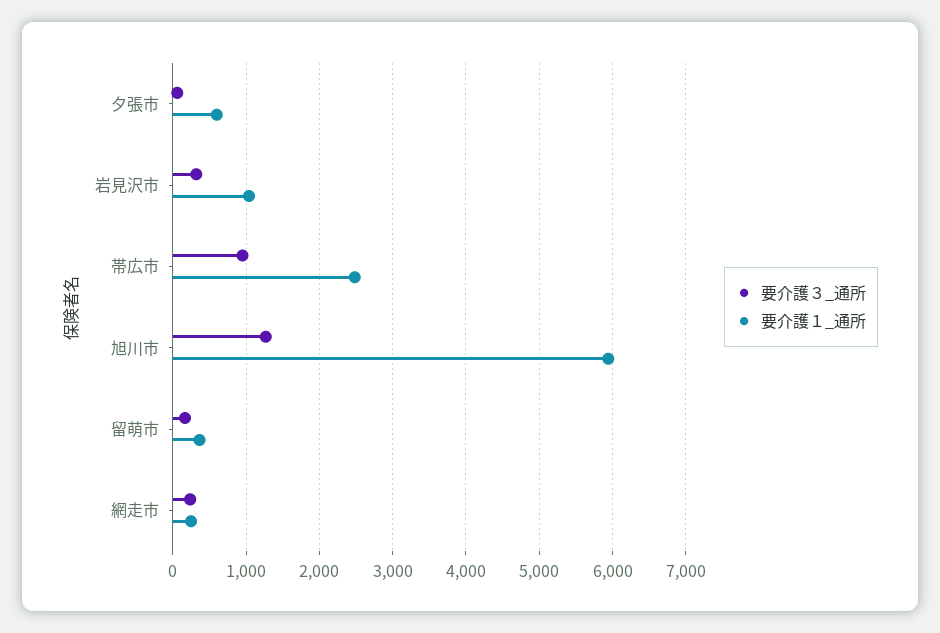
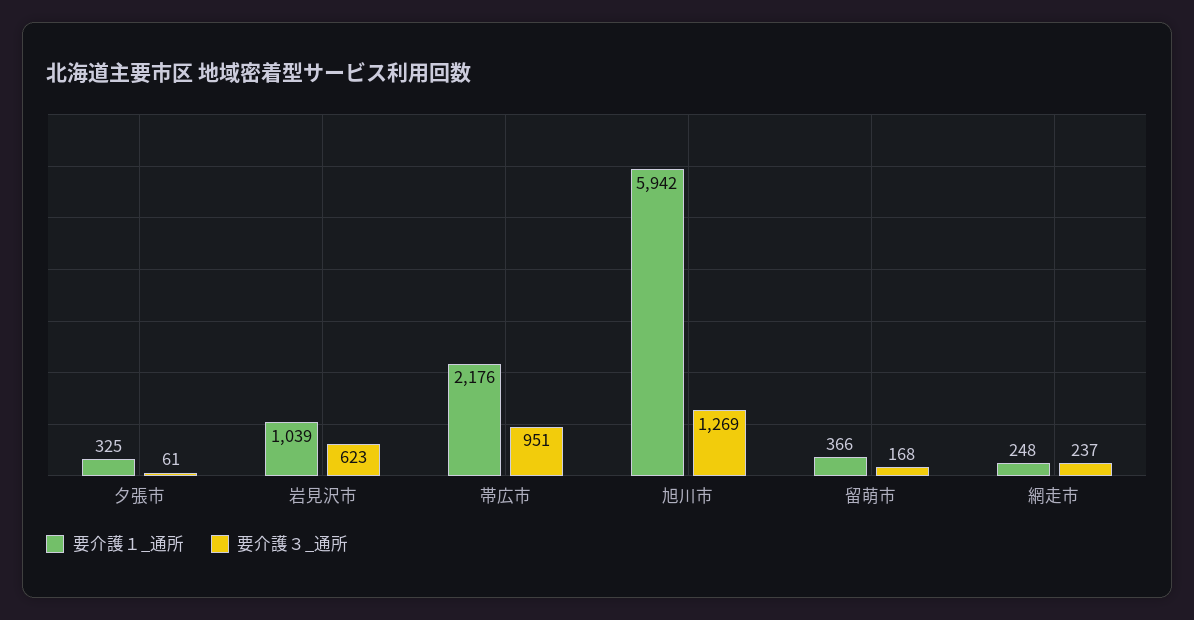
  {
    "要介護３_通所": {
      "夕張市": 61,
-     "岩見沢市": 300,
+     "岩見沢市": 623,
      "帯広市": 951,
      "旭川市": 1269,
      "留萌市": 168,
      "網走市": 237
    },
    "要介護１_通所": {
-     "夕張市": 600,
+     "夕張市": 325,
      "岩見沢市": 1039,
-     "帯広市": 2500,
+     "帯広市": 2176,
      "旭川市": 5942,
      "留萌市": 366,
      "網走市": 248
    }
  }

